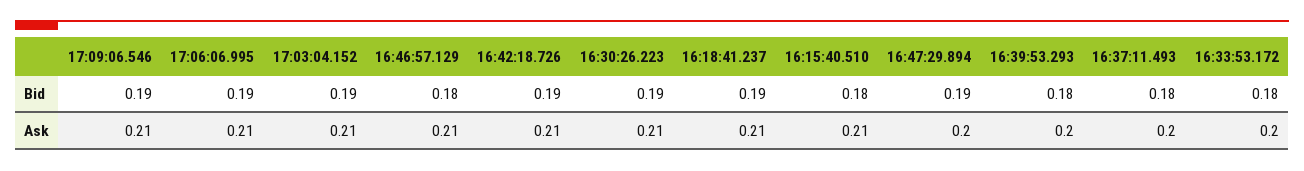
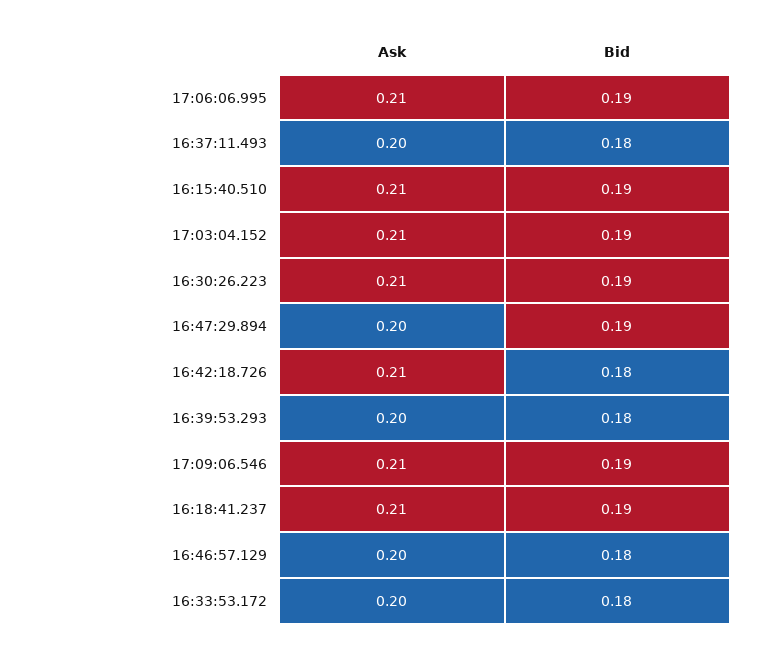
  {
    "17:09:06.546": {
      "Bid": 0.19,
      "Ask": 0.21
    },
    "17:06:06.995": {
      "Bid": 0.19,
      "Ask": 0.21
    },
    "17:03:04.152": {
      "Bid": 0.19,
      "Ask": 0.21
    },
    "16:46:57.129": {
      "Bid": 0.18,
-     "Ask": 0.21
+     "Ask": 0.2
    },
    "16:42:18.726": {
-     "Bid": 0.19,
+     "Bid": 0.18,
      "Ask": 0.21
    },
    "16:30:26.223": {
      "Bid": 0.19,
      "Ask": 0.21
    },
    "16:18:41.237": {
      "Bid": 0.19,
      "Ask": 0.21
    },
    "16:15:40.510": {
-     "Bid": 0.18,
+     "Bid": 0.19,
      "Ask": 0.21
    },
    "16:47:29.894": {
      "Bid": 0.19,
      "Ask": 0.2
    },
    "16:39:53.293": {
      "Bid": 0.18,
      "Ask": 0.2
    },
    "16:37:11.493": {
      "Bid": 0.18,
      "Ask": 0.2
    },
    "16:33:53.172": {
      "Bid": 0.18,
      "Ask": 0.2
    }
  }

